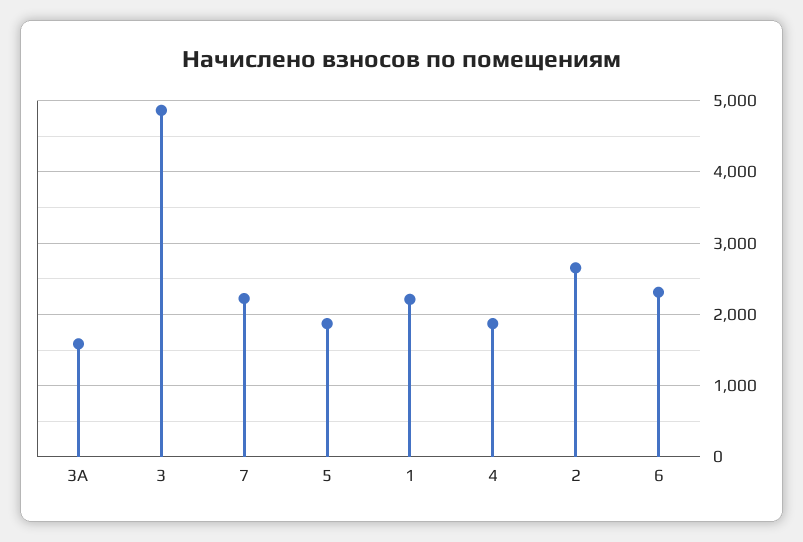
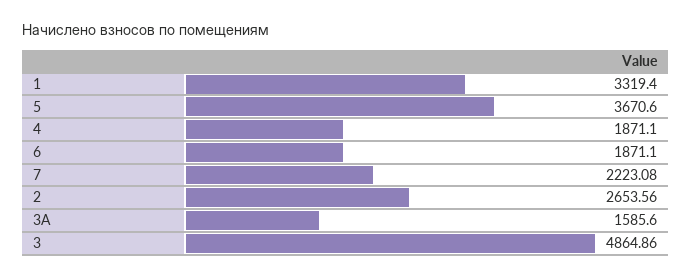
  {
    "3А": 1585.6,
    "3": 4864.86,
    "7": 2223.08,
-   "5": 1900,
+   "5": 3670.6,
-   "1": 2200,
+   "1": 3319.4,
    "4": 1871.1,
    "2": 2653.56,
-   "6": 2300
+   "6": 1871.1
  }

